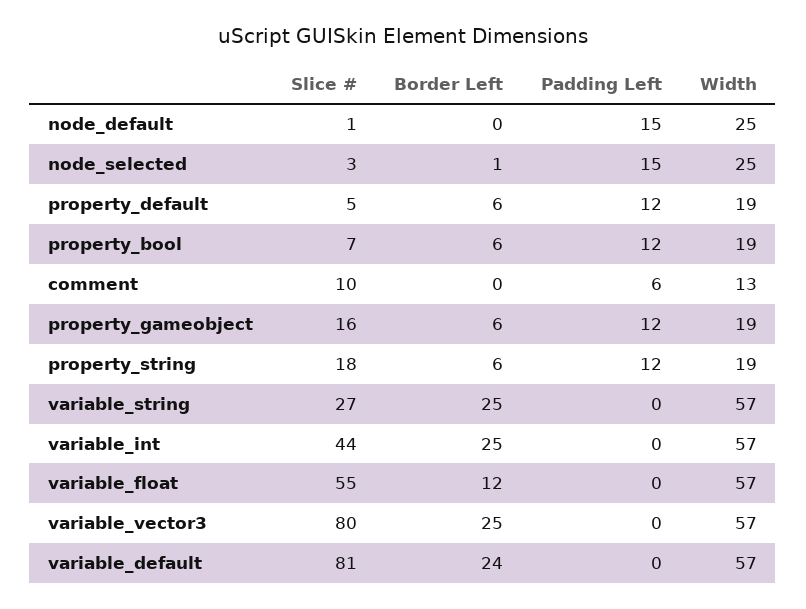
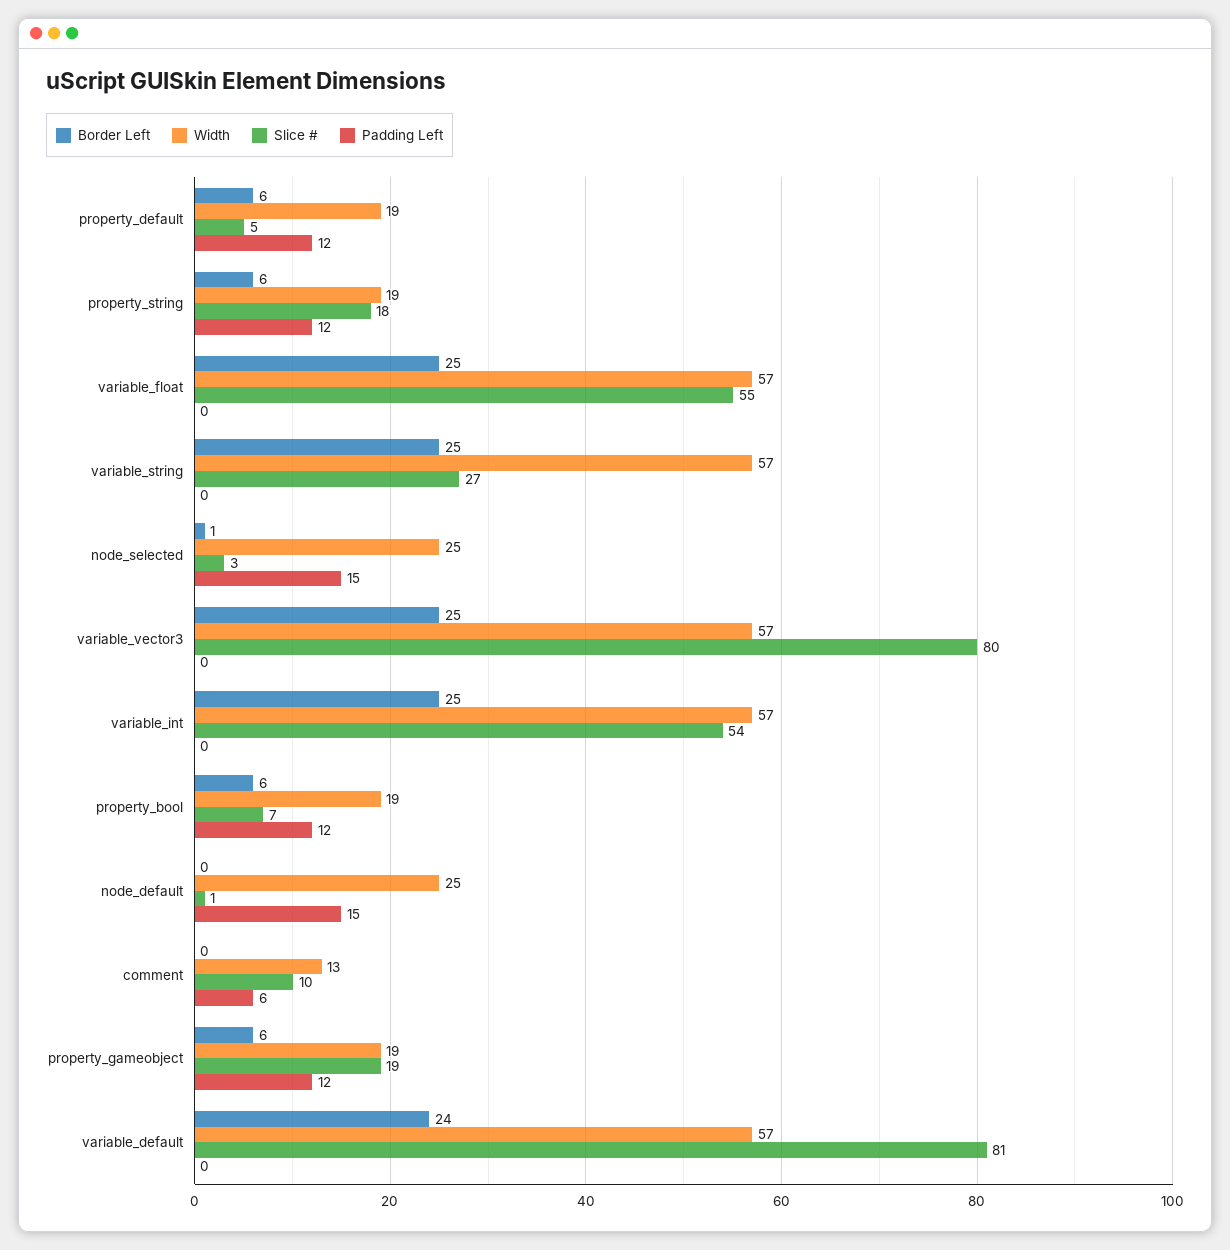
  {
    "Slice #": {
      "node_default": 1,
      "node_selected": 3,
      "property_default": 5,
      "property_bool": 7,
      "comment": 10,
-     "property_gameobject": 16,
+     "property_gameobject": 19,
      "property_string": 18,
      "variable_string": 27,
-     "variable_int": 44,
+     "variable_int": 54,
      "variable_float": 55,
      "variable_vector3": 80,
      "variable_default": 81
    },
    "Border Left": {
      "node_default": 0,
      "node_selected": 1,
      "property_default": 6,
      "property_bool": 6,
      "comment": 0,
      "property_gameobject": 6,
      "property_string": 6,
      "variable_string": 25,
      "variable_int": 25,
-     "variable_float": 12,
+     "variable_float": 25,
      "variable_vector3": 25,
      "variable_default": 24
    },
    "Padding Left": {
      "node_default": 15,
      "node_selected": 15,
      "property_default": 12,
      "property_bool": 12,
      "comment": 6,
      "property_gameobject": 12,
      "property_string": 12,
      "variable_string": 0,
      "variable_int": 0,
      "variable_float": 0,
      "variable_vector3": 0,
      "variable_default": 0
    },
    "Width": {
      "node_default": 25,
      "node_selected": 25,
      "property_default": 19,
      "property_bool": 19,
      "comment": 13,
      "property_gameobject": 19,
      "property_string": 19,
      "variable_string": 57,
      "variable_int": 57,
      "variable_float": 57,
      "variable_vector3": 57,
      "variable_default": 57
    }
  }

